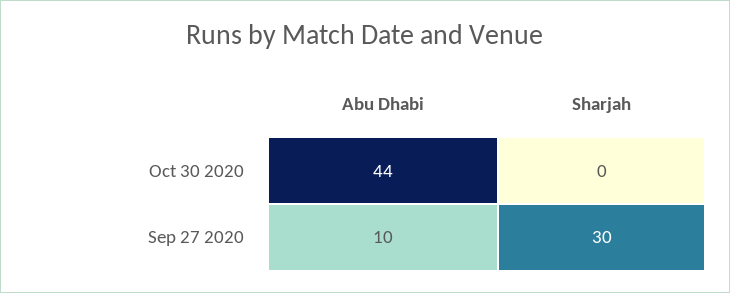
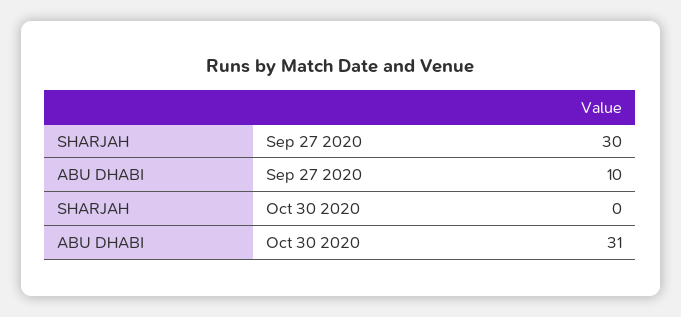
  {
    "Abu Dhabi": {
-     "Oct 30 2020": 44,
+     "Oct 30 2020": 31,
      "Sep 27 2020": 10
    },
    "Sharjah": {
      "Oct 30 2020": 0,
      "Sep 27 2020": 30
    }
  }

